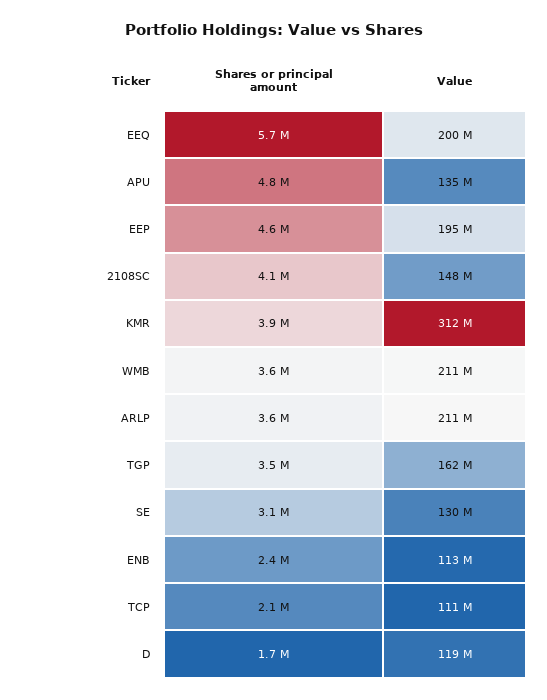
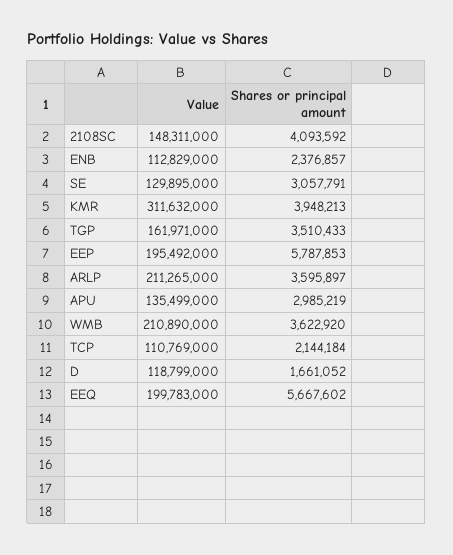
  {
    "Shares or principal amount": {
      "EEQ": 5667602,
-     "APU": 4800000,
+     "APU": 2985219,
-     "EEP": 4600000,
+     "EEP": 5787853,
      "2108SC": 4093592,
      "KMR": 3948213,
      "WMB": 3622920,
      "ARLP": 3595897,
      "TGP": 3510433,
      "SE": 3057791,
      "ENB": 2376857,
      "TCP": 2144184,
      "D": 1661052
    },
    "Value": {
      "EEQ": 199783000,
      "APU": 135499000,
      "EEP": 195492000,
      "2108SC": 148311000,
      "KMR": 311632000,
      "WMB": 210890000,
      "ARLP": 211265000,
      "TGP": 161971000,
      "SE": 129895000,
      "ENB": 112829000,
      "TCP": 110769000,
      "D": 118799000
    }
  }

